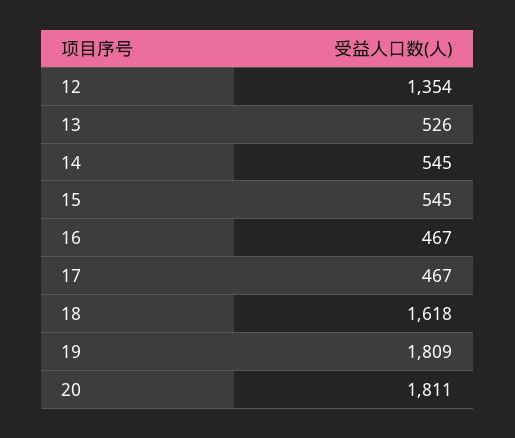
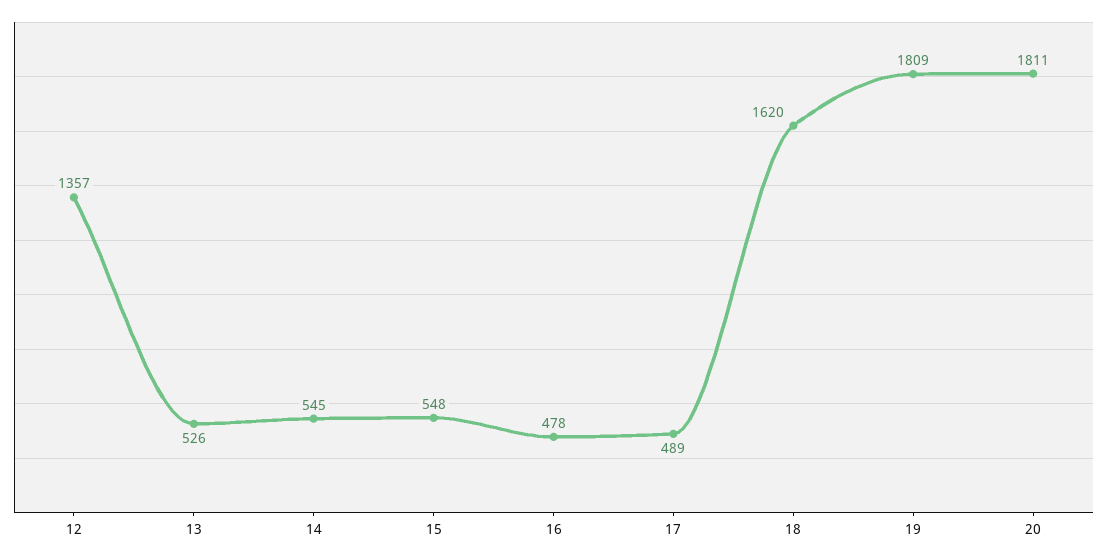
  {
-   "12": 1354,
+   "12": 1357,
    "13": 526,
    "14": 545,
-   "15": 545,
+   "15": 548,
-   "16": 467,
+   "16": 478,
-   "17": 467,
+   "17": 489,
-   "18": 1618,
+   "18": 1620,
    "19": 1809,
    "20": 1811
  }

